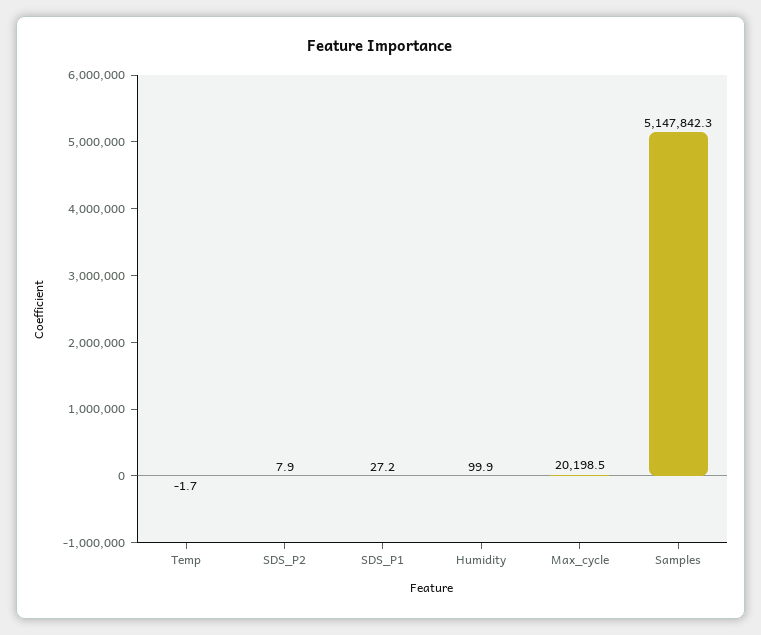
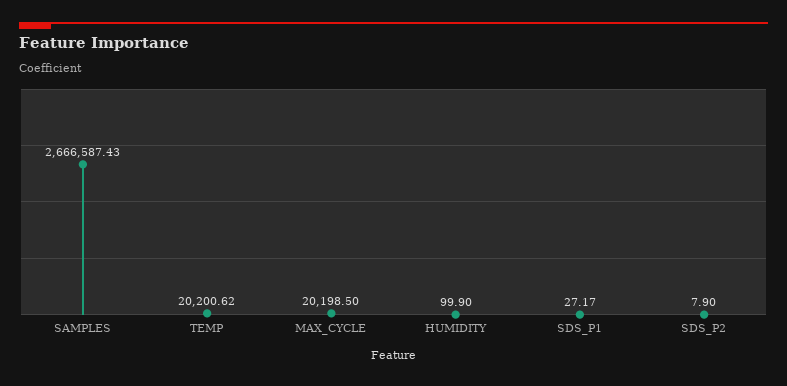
  {
-   "Temp": -1.7,
+   "Temp": 20200.62,
    "SDS_P2": 7.9,
    "SDS_P1": 27.17,
    "Humidity": 99.9,
    "Max_cycle": 20198.5,
-   "Samples": 5147842.3
+   "Samples": 2666587.43
  }

